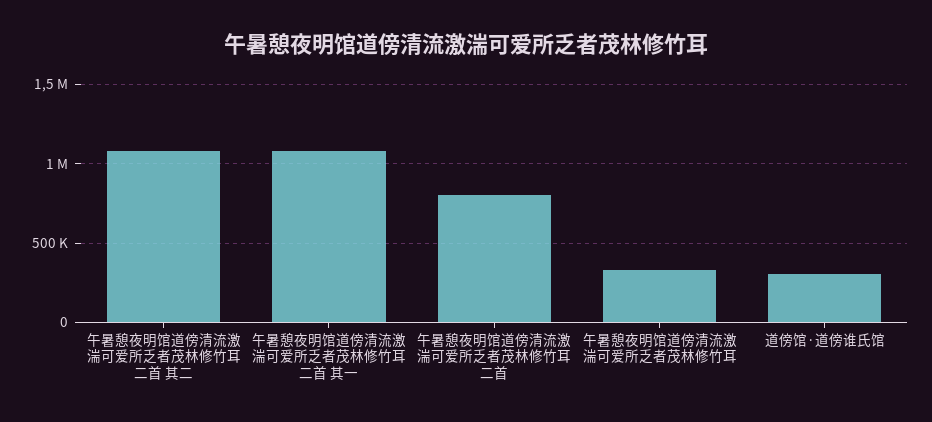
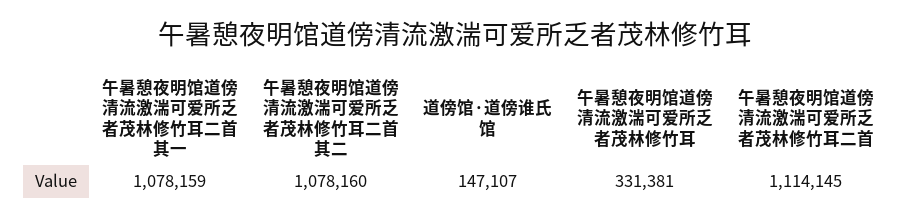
  {
    "午暑憩夜明馆道傍清流激湍可爱所乏者茂林修竹耳二首 其二": 1078160,
    "午暑憩夜明馆道傍清流激湍可爱所乏者茂林修竹耳二首 其一": 1078159,
-   "午暑憩夜明馆道傍清流激湍可爱所乏者茂林修竹耳二首": 800000,
+   "午暑憩夜明馆道傍清流激湍可爱所乏者茂林修竹耳二首": 1114145,
    "午暑憩夜明馆道傍清流激湍可爱所乏者茂林修竹耳": 331381,
-   "道傍馆·道傍谁氏馆": 300000
+   "道傍馆·道傍谁氏馆": 147107
  }

